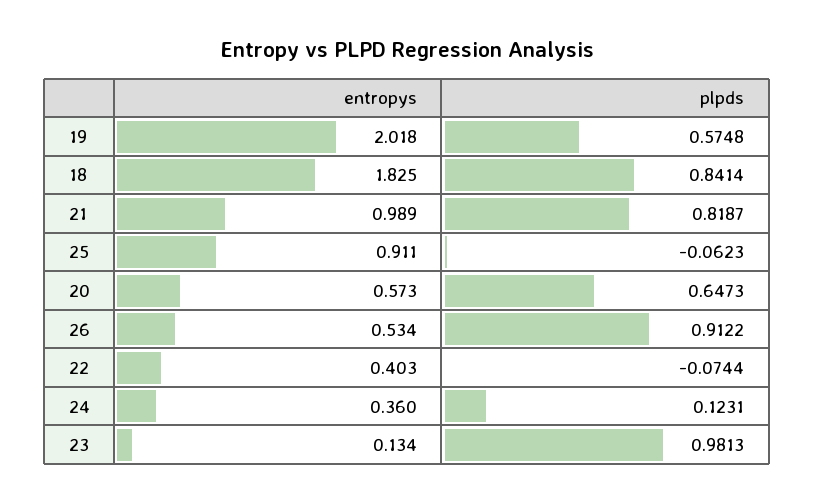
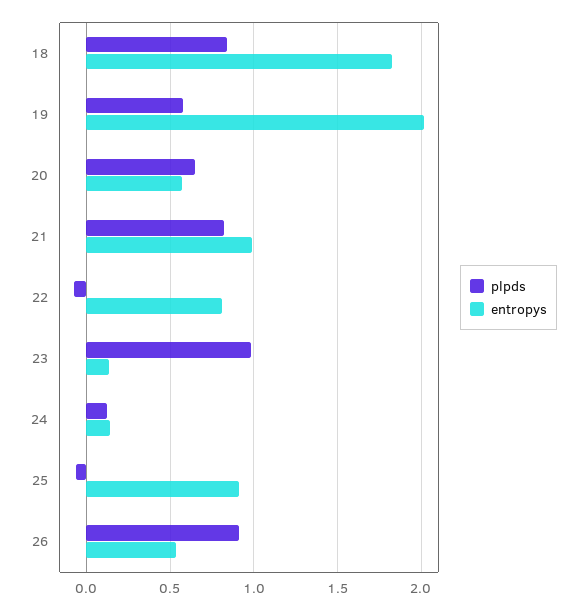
  {
    "entropys": {
      "19": 2.018,
      "18": 1.825,
      "21": 0.989,
      "25": 0.911,
      "20": 0.573,
      "26": 0.534,
-     "22": 0.403,
+     "22": 0.8,
-     "24": 0.36,
+     "24": 0.15,
      "23": 0.134
    },
    "plpds": {
      "19": 0.5748,
      "18": 0.8414,
      "21": 0.8187,
      "25": -0.0623,
      "20": 0.6473,
      "26": 0.9122,
      "22": -0.0744,
      "24": 0.1231,
      "23": 0.9813
    }
  }

